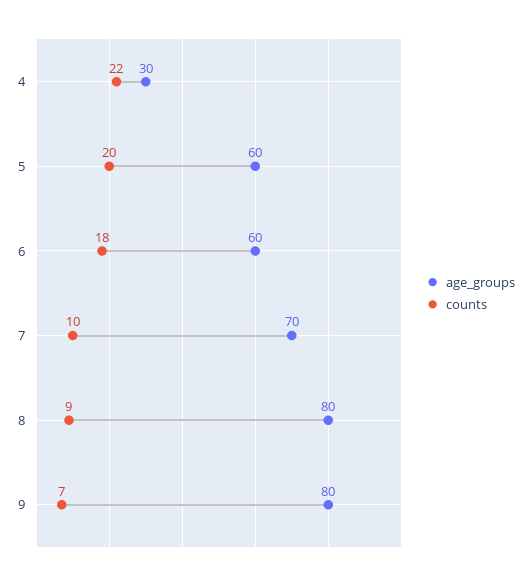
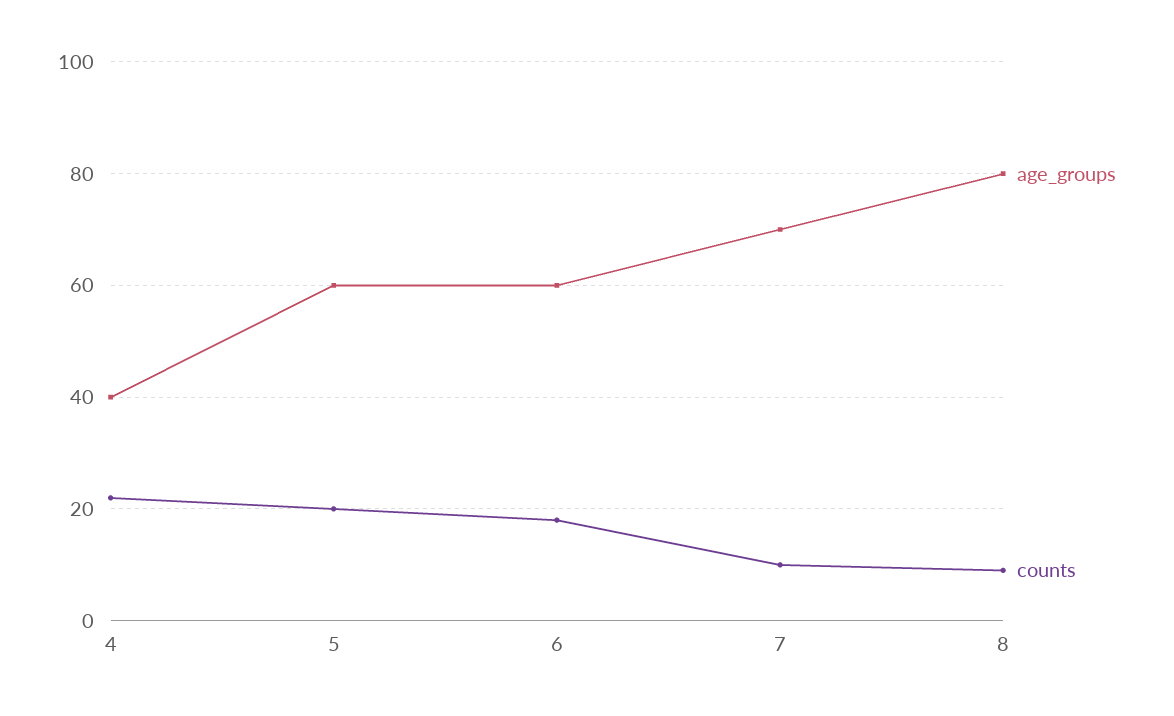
  {
    "age_groups": {
-     "4": 30,
+     "4": 40,
      "5": 60,
      "6": 60,
      "7": 70,
-     "8": 80,
+     "8": 80
-     "9": 80
    },
    "counts": {
      "4": 22,
      "5": 20,
      "6": 18,
      "7": 10,
-     "8": 9,
+     "8": 9
-     "9": 7
    }
  }

